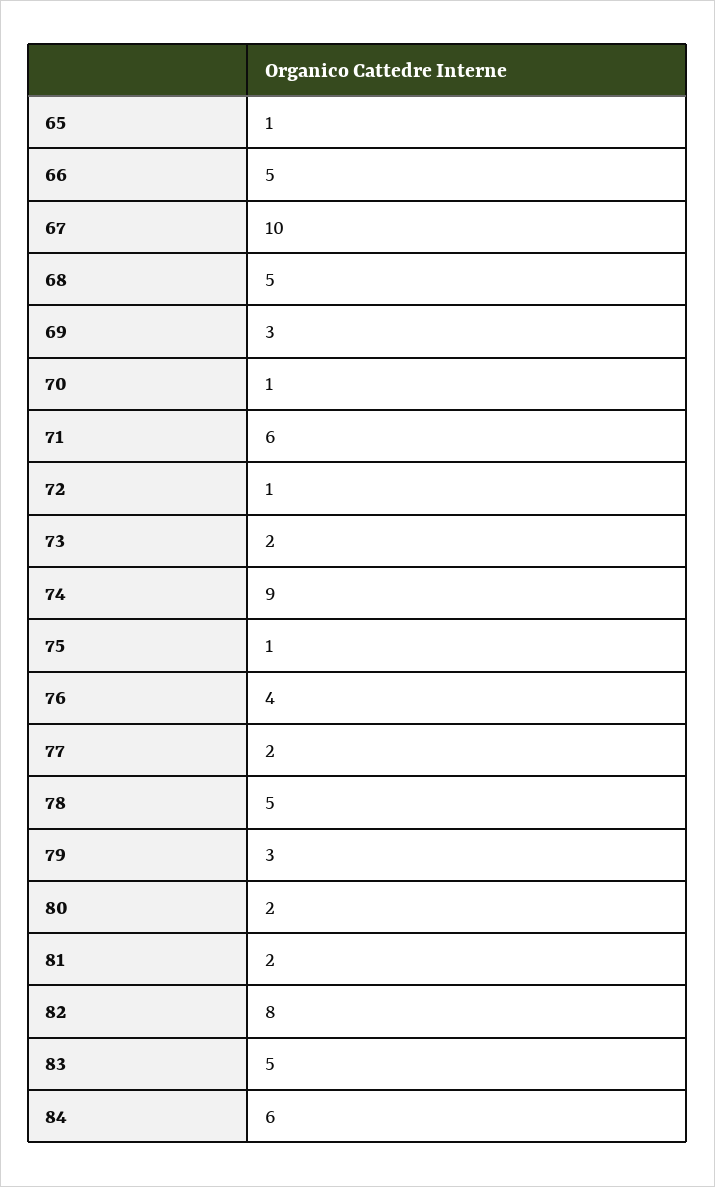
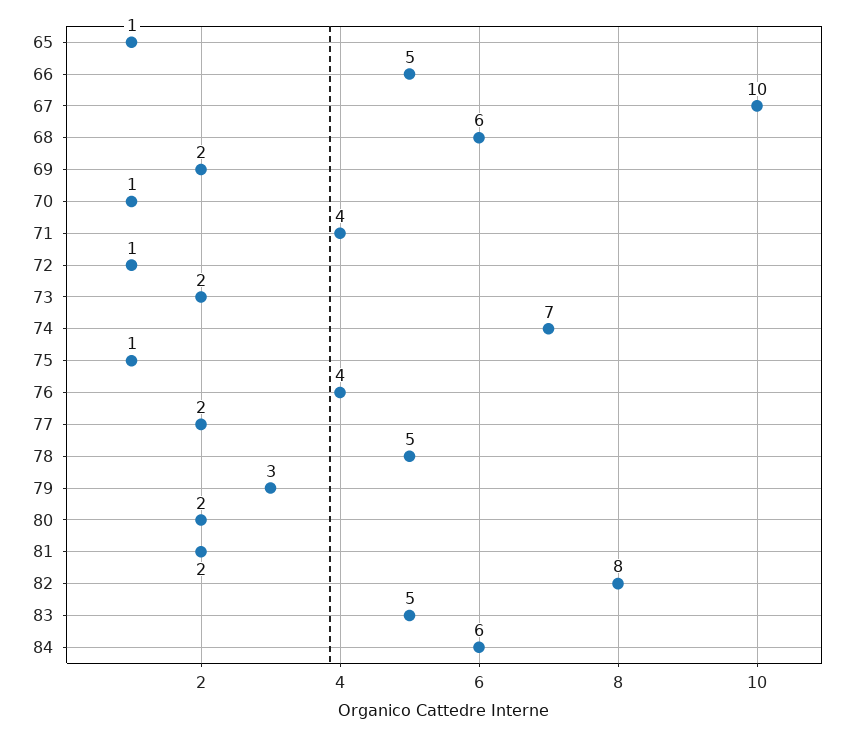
  {
    "65": 1,
    "66": 5,
    "67": 10,
-   "68": 5,
+   "68": 6,
-   "69": 3,
+   "69": 2,
    "70": 1,
-   "71": 6,
+   "71": 4,
    "72": 1,
    "73": 2,
-   "74": 9,
+   "74": 7,
    "75": 1,
    "76": 4,
    "77": 2,
    "78": 5,
    "79": 3,
    "80": 2,
    "81": 2,
    "82": 8,
    "83": 5,
    "84": 6
  }

